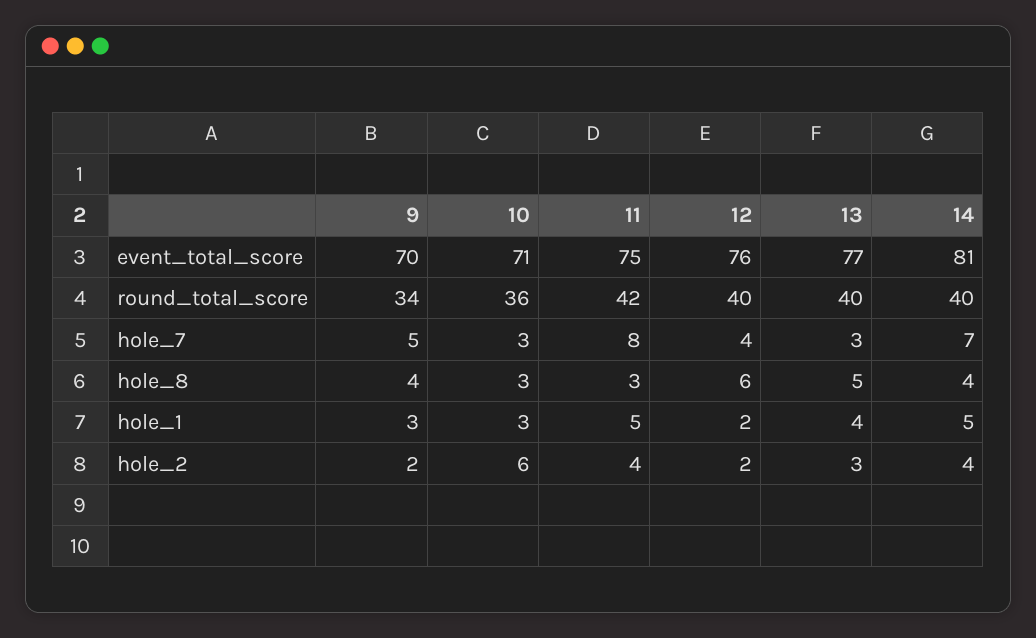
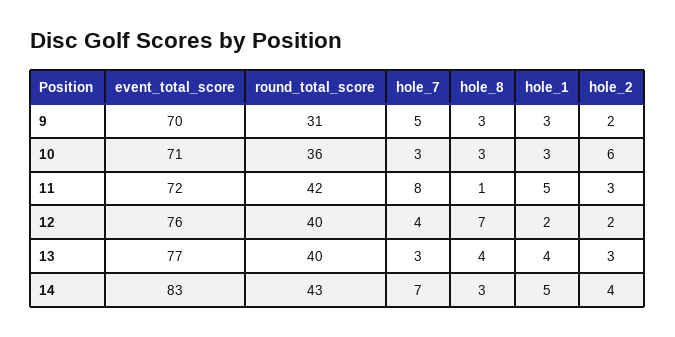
  {
    "9": {
      "event_total_score": 70,
-     "round_total_score": 34,
+     "round_total_score": 31,
      "hole_7": 5,
-     "hole_8": 4,
+     "hole_8": 3,
      "hole_1": 3,
      "hole_2": 2
    },
    "10": {
      "event_total_score": 71,
      "round_total_score": 36,
      "hole_7": 3,
      "hole_8": 3,
      "hole_1": 3,
      "hole_2": 6
    },
    "11": {
-     "event_total_score": 75,
+     "event_total_score": 72,
      "round_total_score": 42,
      "hole_7": 8,
-     "hole_8": 3,
+     "hole_8": 1,
      "hole_1": 5,
-     "hole_2": 4
+     "hole_2": 3
    },
    "12": {
      "event_total_score": 76,
      "round_total_score": 40,
      "hole_7": 4,
-     "hole_8": 6,
+     "hole_8": 7,
      "hole_1": 2,
      "hole_2": 2
    },
    "13": {
      "event_total_score": 77,
      "round_total_score": 40,
      "hole_7": 3,
-     "hole_8": 5,
+     "hole_8": 4,
      "hole_1": 4,
      "hole_2": 3
    },
    "14": {
-     "event_total_score": 81,
+     "event_total_score": 83,
-     "round_total_score": 40,
+     "round_total_score": 43,
      "hole_7": 7,
-     "hole_8": 4,
+     "hole_8": 3,
      "hole_1": 5,
      "hole_2": 4
    }
  }

